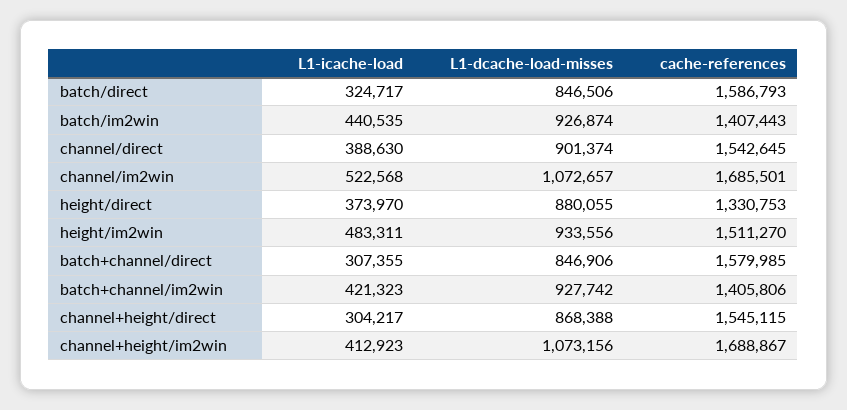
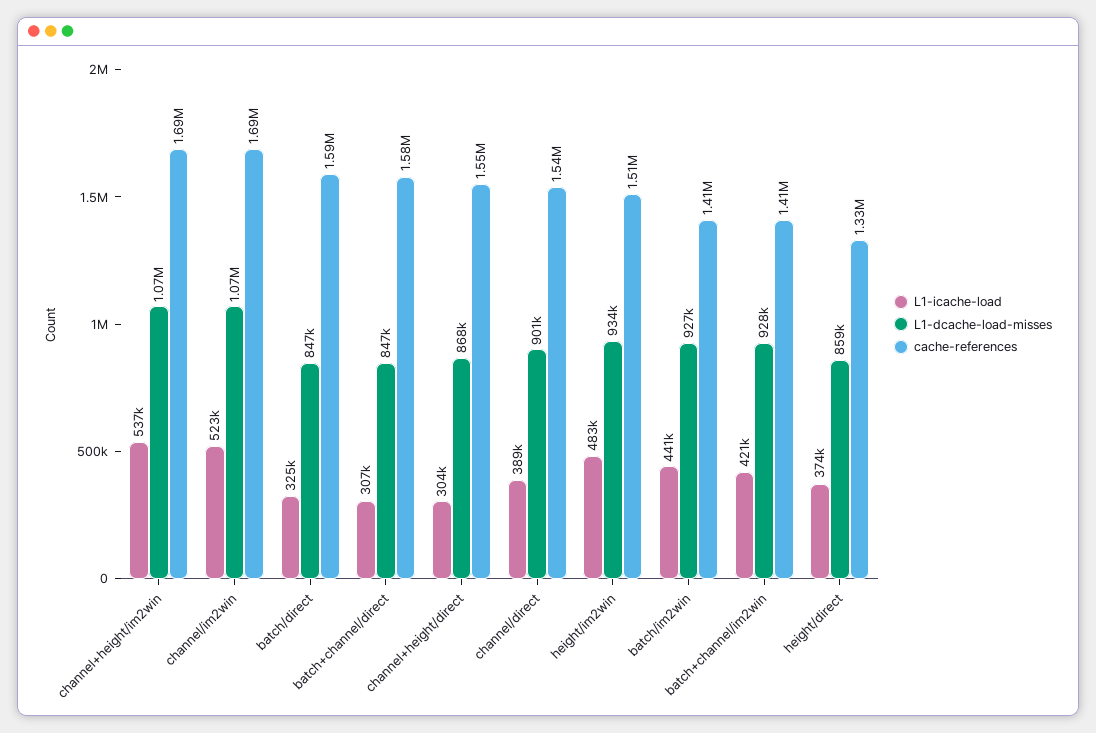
  {
    "L1-icache-load": {
      "batch/direct": 324717,
      "batch/im2win": 440535,
      "channel/direct": 388630,
      "channel/im2win": 522568,
      "height/direct": 373970,
      "height/im2win": 483311,
      "batch+channel/direct": 307355,
      "batch+channel/im2win": 421323,
      "channel+height/direct": 304217,
-     "channel+height/im2win": 412923
+     "channel+height/im2win": 537000
    },
    "L1-dcache-load-misses": {
      "batch/direct": 846506,
      "batch/im2win": 926874,
      "channel/direct": 901374,
      "channel/im2win": 1072657,
-     "height/direct": 880055,
+     "height/direct": 859000,
      "height/im2win": 933556,
      "batch+channel/direct": 846906,
      "batch+channel/im2win": 927742,
      "channel+height/direct": 868388,
      "channel+height/im2win": 1073156
    },
    "cache-references": {
      "batch/direct": 1586793,
      "batch/im2win": 1407443,
      "channel/direct": 1542645,
      "channel/im2win": 1685501,
      "height/direct": 1330753,
      "height/im2win": 1511270,
      "batch+channel/direct": 1579985,
      "batch+channel/im2win": 1405806,
      "channel+height/direct": 1545115,
      "channel+height/im2win": 1688867
    }
  }

